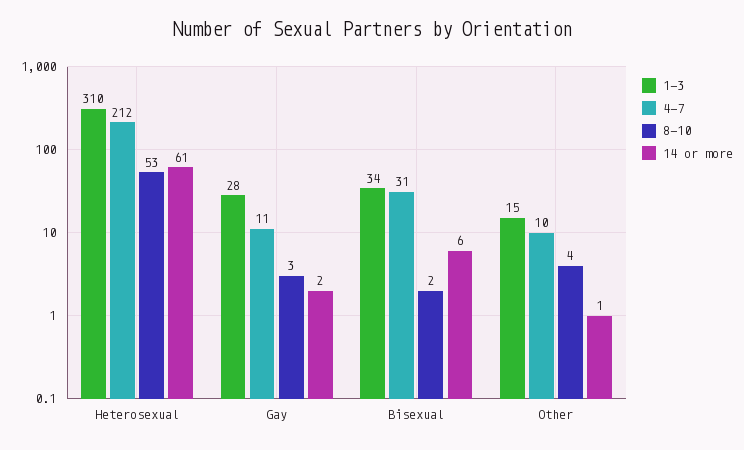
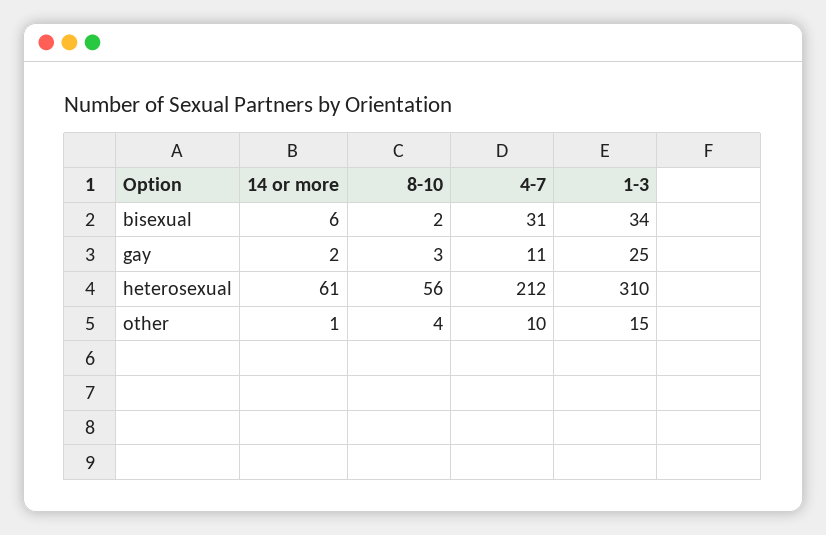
  {
    "1-3": {
      "Heterosexual": 310,
-     "Gay": 28,
+     "Gay": 25,
      "Bisexual": 34,
      "Other": 15
    },
    "4-7": {
      "Heterosexual": 212,
      "Gay": 11,
      "Bisexual": 31,
      "Other": 10
    },
    "8-10": {
-     "Heterosexual": 53,
+     "Heterosexual": 56,
      "Gay": 3,
      "Bisexual": 2,
      "Other": 4
    },
    "14 or more": {
      "Heterosexual": 61,
      "Gay": 2,
      "Bisexual": 6,
      "Other": 1
    }
  }

